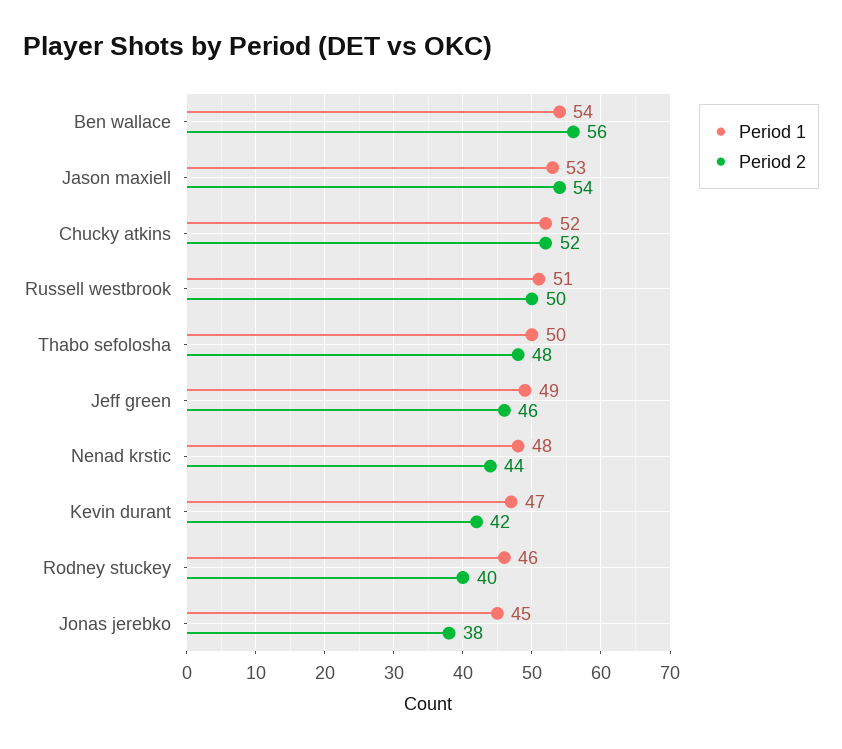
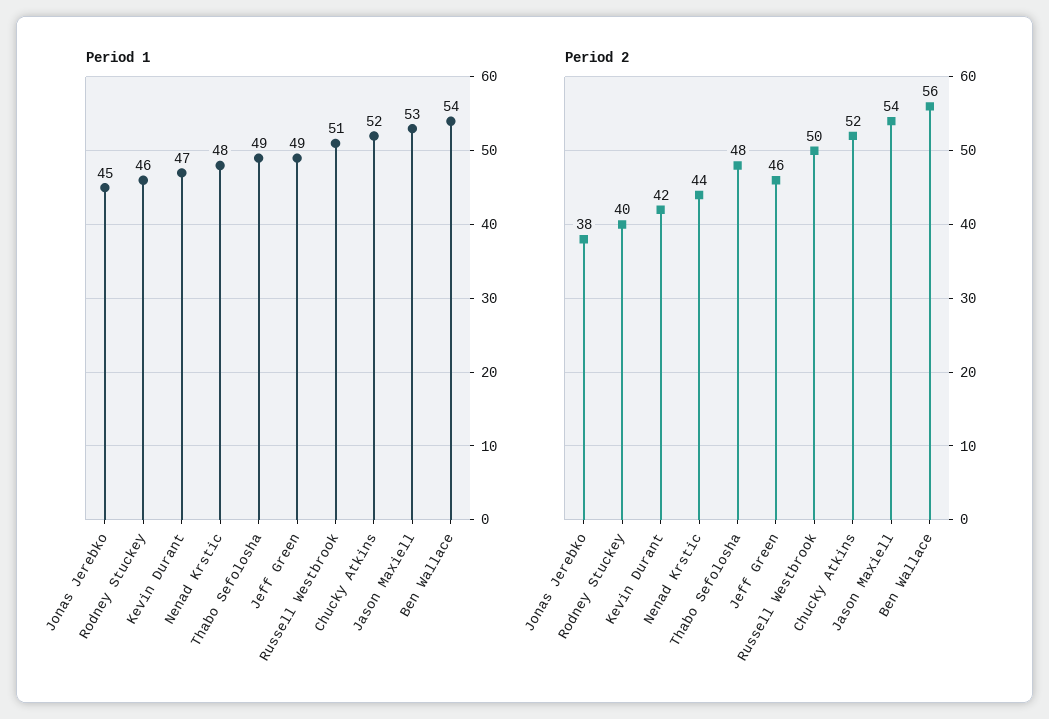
  {
    "Period 1": {
      "Ben wallace": 54,
      "Jason maxiell": 53,
      "Chucky atkins": 52,
      "Russell westbrook": 51,
-     "Thabo sefolosha": 50,
+     "Thabo sefolosha": 49,
      "Jeff green": 49,
      "Nenad krstic": 48,
      "Kevin durant": 47,
      "Rodney stuckey": 46,
      "Jonas jerebko": 45
    },
    "Period 2": {
      "Ben wallace": 56,
      "Jason maxiell": 54,
      "Chucky atkins": 52,
      "Russell westbrook": 50,
      "Thabo sefolosha": 48,
      "Jeff green": 46,
      "Nenad krstic": 44,
      "Kevin durant": 42,
      "Rodney stuckey": 40,
      "Jonas jerebko": 38
    }
  }

